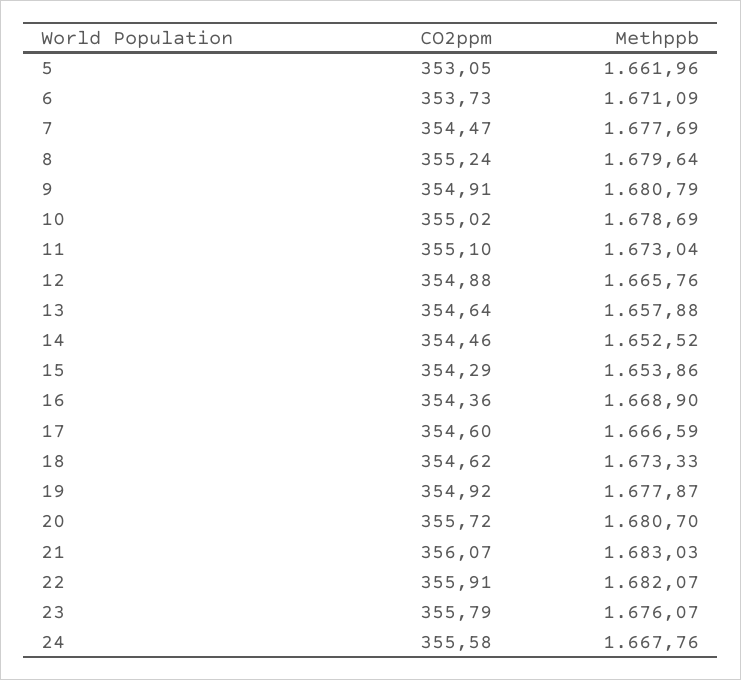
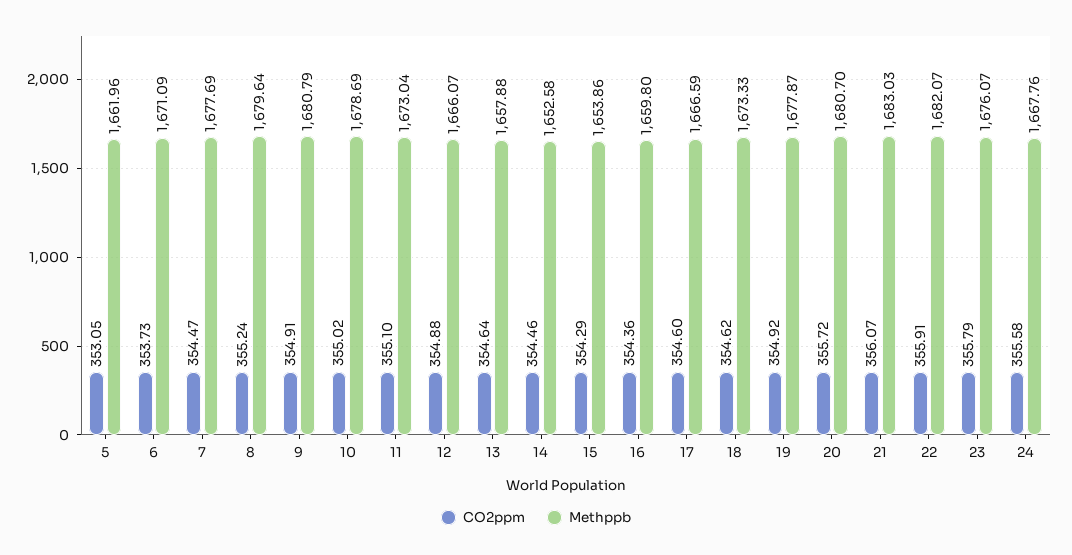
  {
    "CO2ppm": {
      "5": 353.05,
      "6": 353.73,
      "7": 354.47,
      "8": 355.24,
      "9": 354.91,
      "10": 355.02,
      "11": 355.1,
      "12": 354.88,
      "13": 354.64,
      "14": 354.46,
      "15": 354.29,
      "16": 354.36,
      "17": 354.6,
      "18": 354.62,
      "19": 354.92,
      "20": 355.72,
      "21": 356.07,
      "22": 355.91,
      "23": 355.79,
      "24": 355.58
    },
    "Methppb": {
      "5": 1661.96,
      "6": 1671.09,
      "7": 1677.69,
      "8": 1679.64,
      "9": 1680.79,
      "10": 1678.69,
      "11": 1673.04,
-     "12": 1665.76,
+     "12": 1666.07,
      "13": 1657.88,
-     "14": 1652.52,
+     "14": 1652.58,
      "15": 1653.86,
-     "16": 1668.9,
+     "16": 1659.8,
      "17": 1666.59,
      "18": 1673.33,
      "19": 1677.87,
      "20": 1680.7,
      "21": 1683.03,
      "22": 1682.07,
      "23": 1676.07,
      "24": 1667.76
    }
  }

